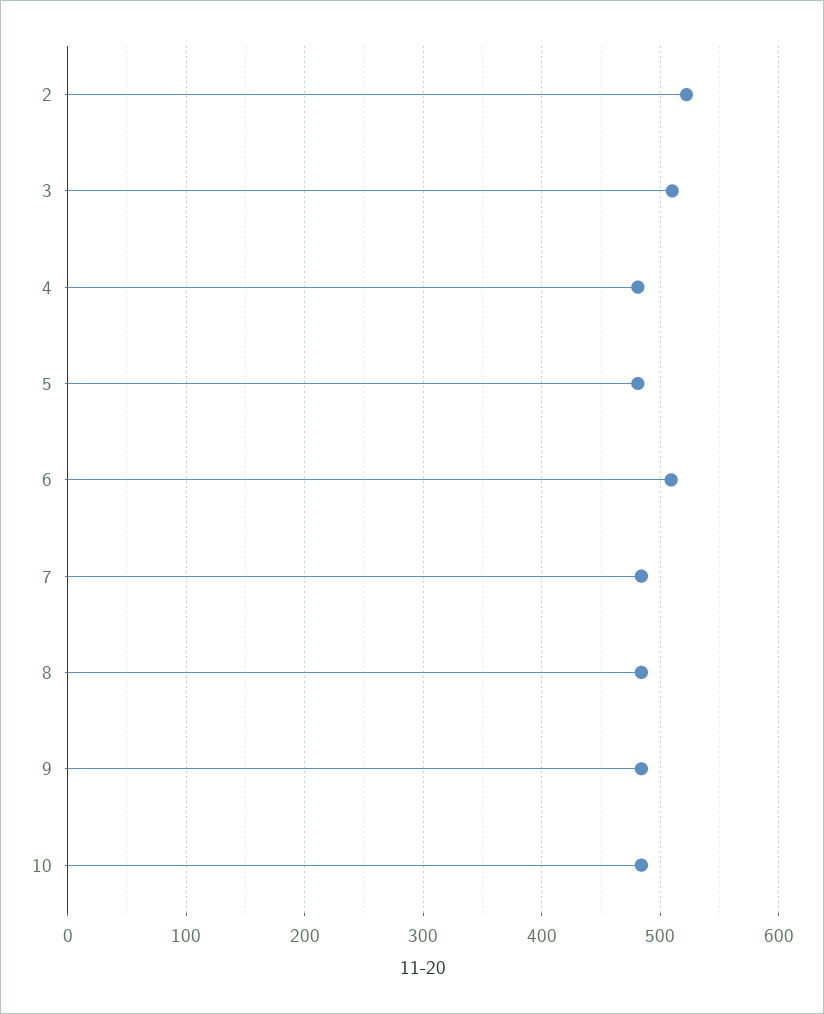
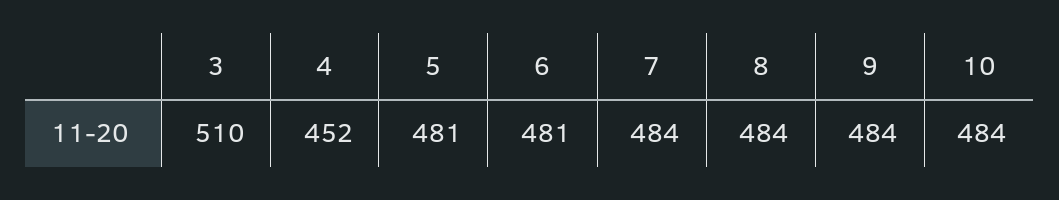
  {
-   "2": 520,
    "3": 510,
-   "4": 480,
+   "4": 452,
    "5": 481,
-   "6": 510,
+   "6": 481,
    "7": 484,
    "8": 484,
    "9": 484,
    "10": 484
  }

